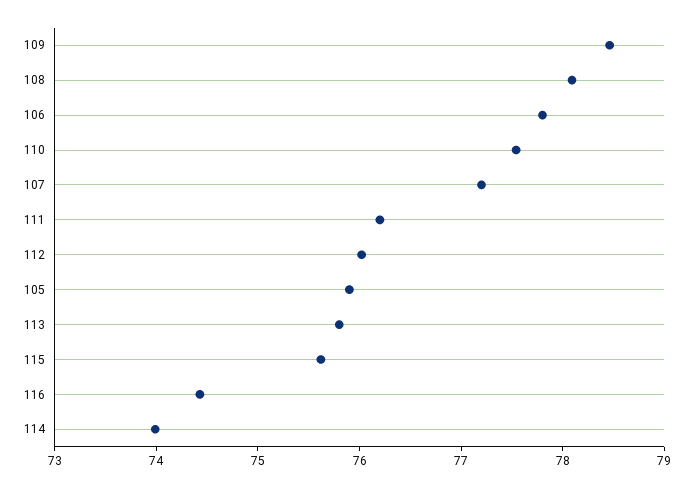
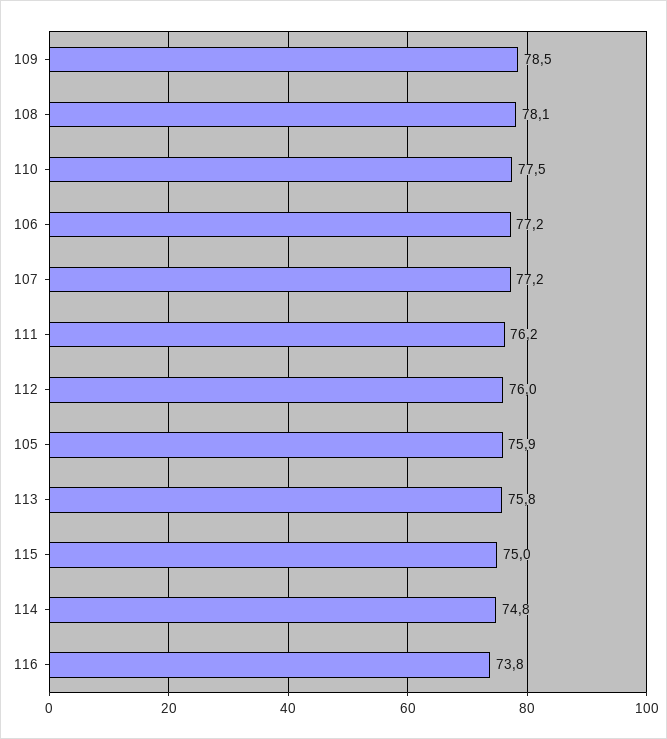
  {
    "109": 78.5,
    "108": 78.1,
-   "106": 77.8,
+   "106": 77.2,
    "110": 77.5,
    "107": 77.2,
    "111": 76.2,
    "112": 76,
    "105": 75.9,
    "113": 75.8,
-   "115": 75.6,
+   "115": 75,
-   "116": 74.4,
+   "116": 73.8,
-   "114": 74
+   "114": 74.8
  }

